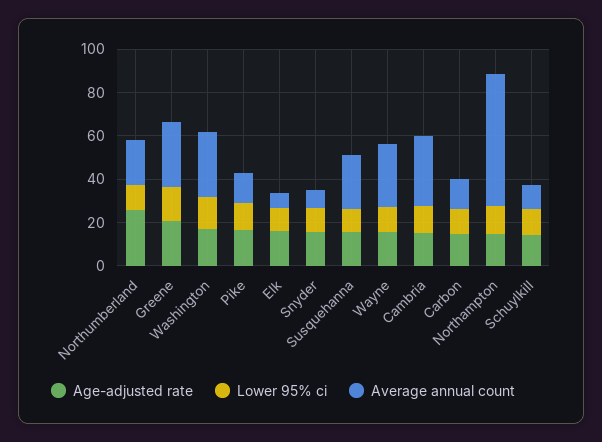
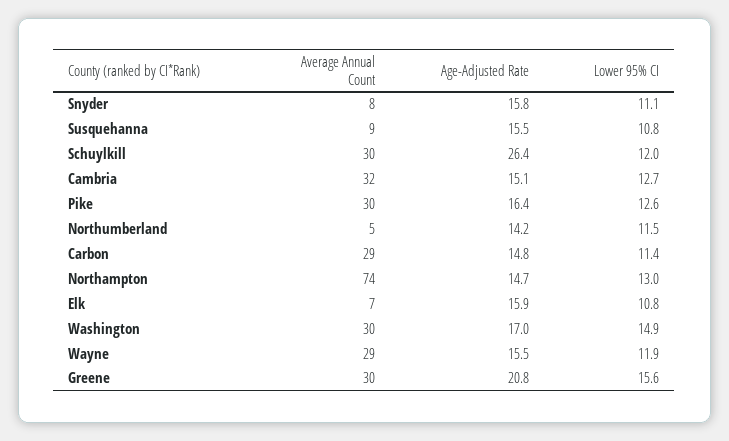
  {
    "Age-adjusted rate": {
-     "Northumberland": 25,
+     "Northumberland": 14.2,
      "Greene": 20.8,
      "Washington": 17,
      "Pike": 16.4,
      "Elk": 15.9,
      "Snyder": 15.8,
      "Susquehanna": 15.5,
      "Wayne": 15.5,
      "Cambria": 15.1,
      "Carbon": 14.8,
      "Northampton": 14.7,
-     "Schuylkill": 15
+     "Schuylkill": 26.4
    },
    "Lower 95% ci": {
      "Northumberland": 11.5,
      "Greene": 15.6,
      "Washington": 14.9,
      "Pike": 12.6,
      "Elk": 10.8,
      "Snyder": 11.1,
      "Susquehanna": 10.8,
      "Wayne": 11.9,
      "Cambria": 12.7,
      "Carbon": 11.4,
      "Northampton": 13,
      "Schuylkill": 12
    },
    "Average annual count": {
-     "Northumberland": 20,
+     "Northumberland": 5,
      "Greene": 30,
      "Washington": 30,
-     "Pike": 15,
+     "Pike": 30,
      "Elk": 7,
      "Snyder": 8,
-     "Susquehanna": 25,
+     "Susquehanna": 9,
      "Wayne": 29,
      "Cambria": 32,
-     "Carbon": 15,
+     "Carbon": 29,
-     "Northampton": 60,
+     "Northampton": 74,
-     "Schuylkill": 10
+     "Schuylkill": 30
    }
  }

